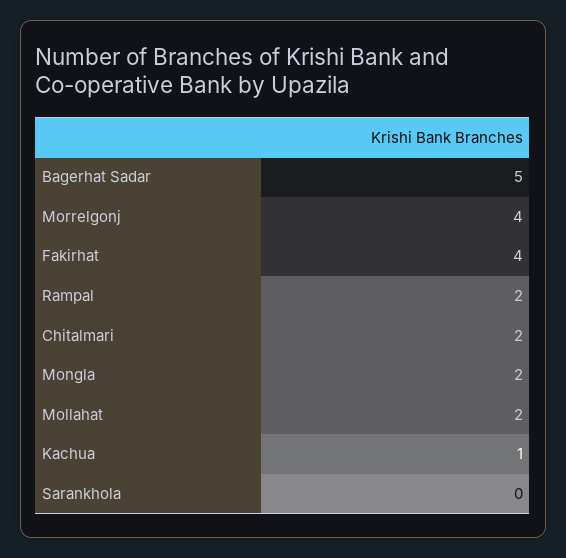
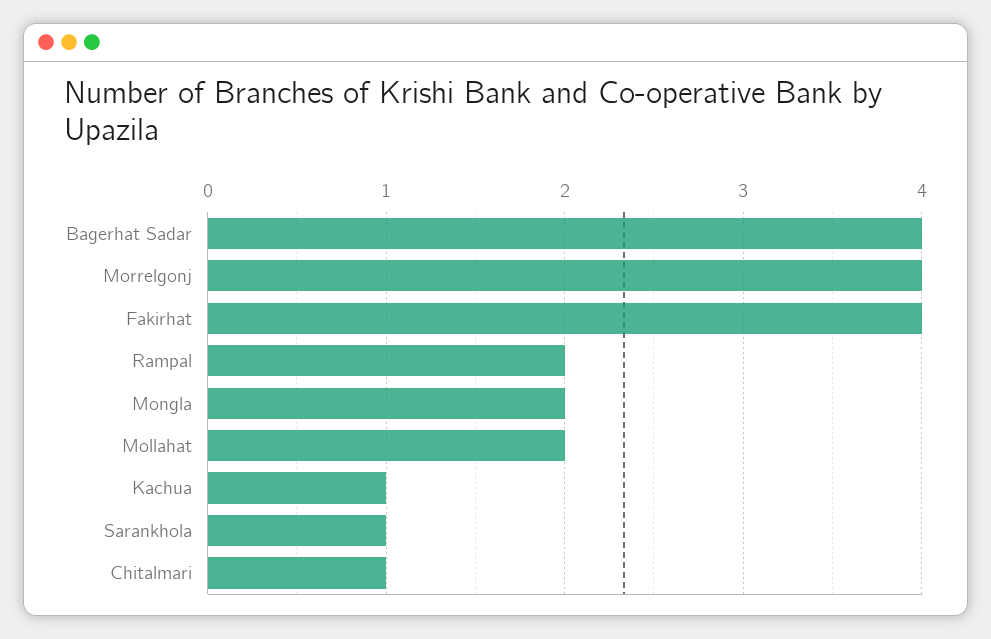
  {
-   "Bagerhat Sadar": 5,
+   "Bagerhat Sadar": 4,
    "Morrelgonj": 4,
    "Fakirhat": 4,
    "Rampal": 2,
-   "Chitalmari": 2,
+   "Chitalmari": 1,
    "Mongla": 2,
    "Mollahat": 2,
    "Kachua": 1,
-   "Sarankhola": 0
+   "Sarankhola": 1
  }

